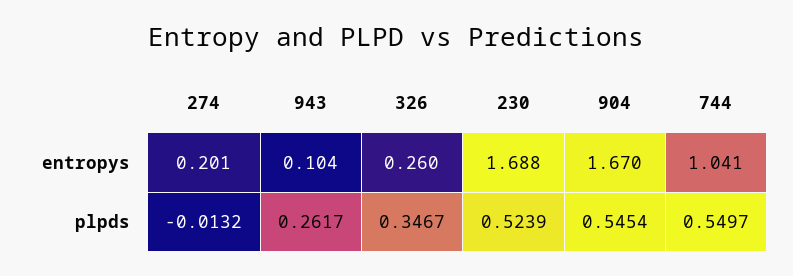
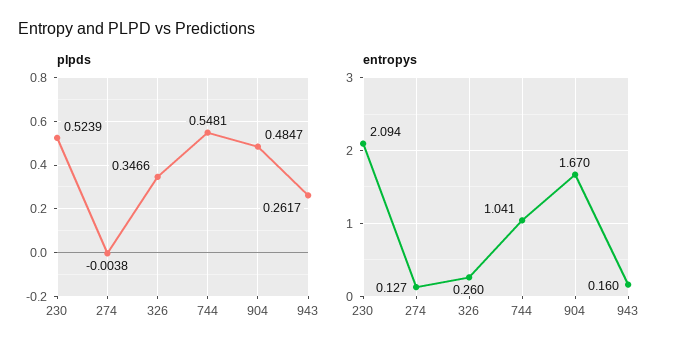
  {
    "entropys": {
-     "274": 0.201,
+     "274": 0.127,
-     "943": 0.104,
+     "943": 0.16,
      "326": 0.26,
-     "230": 1.688,
+     "230": 2.094,
      "904": 1.67,
      "744": 1.041
    },
    "plpds": {
-     "274": -0.0132,
+     "274": -0.0038,
      "943": 0.2617,
-     "326": 0.3467,
+     "326": 0.3466,
      "230": 0.5239,
-     "904": 0.5454,
+     "904": 0.4847,
-     "744": 0.5497
+     "744": 0.5481
    }
  }

